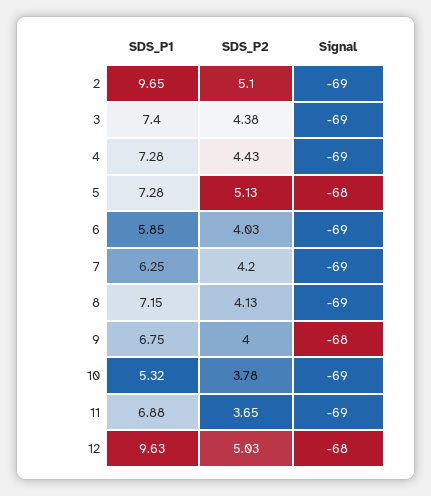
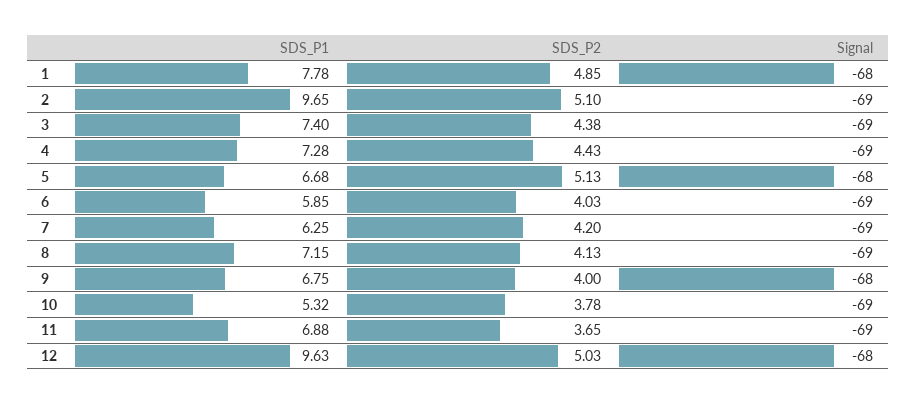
  {
    "SDS_P1": {
      "2": 9.65,
      "3": 7.4,
      "4": 7.28,
-     "5": 7.28,
+     "5": 6.68,
      "6": 5.85,
      "7": 6.25,
      "8": 7.15,
      "9": 6.75,
      "10": 5.32,
      "11": 6.88,
-     "12": 9.63
+     "12": 9.63,
+     "1": 7.78
    },
    "SDS_P2": {
      "2": 5.1,
      "3": 4.38,
      "4": 4.43,
      "5": 5.13,
      "6": 4.03,
      "7": 4.2,
      "8": 4.13,
      "9": 4,
      "10": 3.78,
      "11": 3.65,
-     "12": 5.03
+     "12": 5.03,
+     "1": 4.85
    },
    "Signal": {
      "2": -69,
      "3": -69,
      "4": -69,
      "5": -68,
      "6": -69,
      "7": -69,
      "8": -69,
      "9": -68,
      "10": -69,
      "11": -69,
-     "12": -68
+     "12": -68,
+     "1": -68
    }
  }

